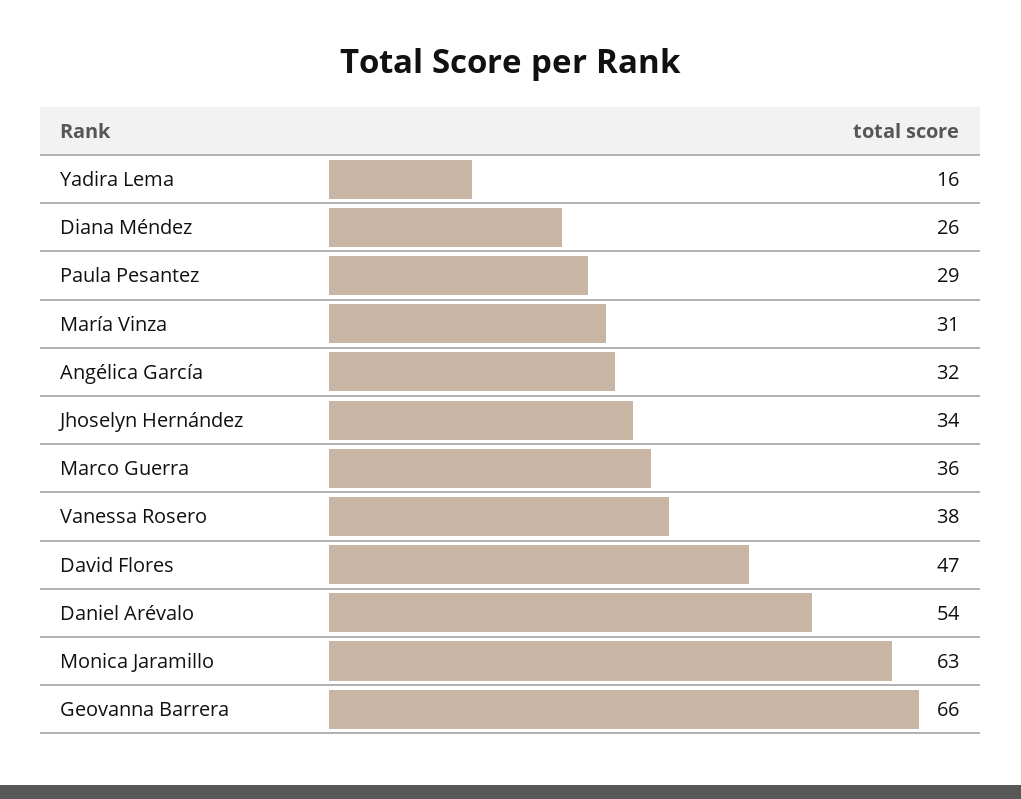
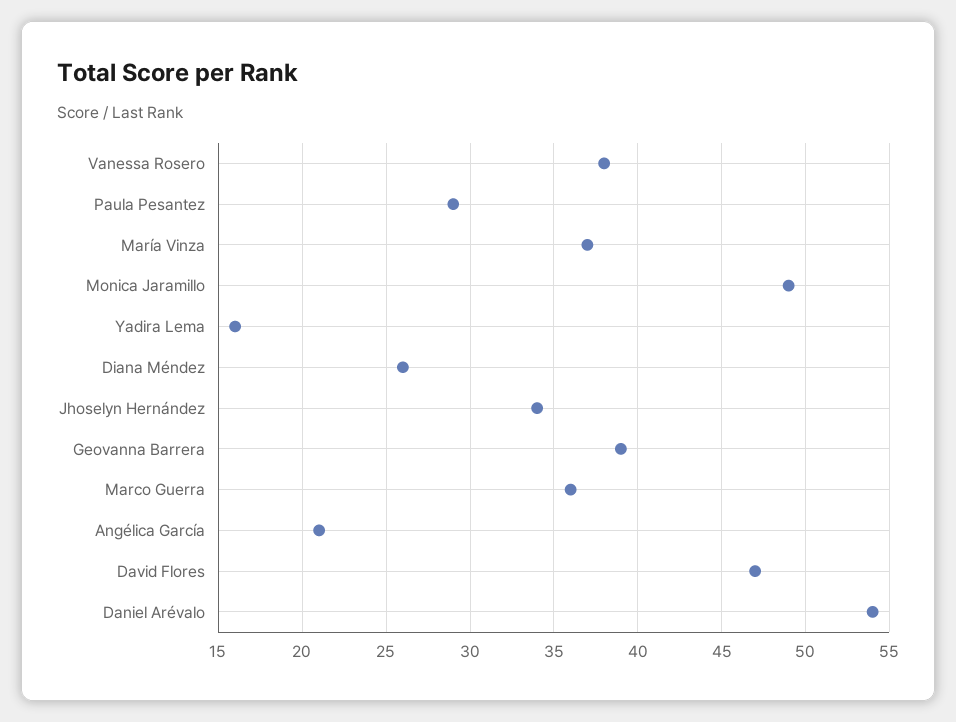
  {
    "Yadira Lema": 16,
    "Diana Méndez": 26,
    "Paula Pesantez": 29,
-   "María Vinza": 31,
+   "María Vinza": 37,
-   "Angélica García": 32,
+   "Angélica García": 21,
    "Jhoselyn Hernández": 34,
    "Marco Guerra": 36,
    "Vanessa Rosero": 38,
    "David Flores": 47,
    "Daniel Arévalo": 54,
-   "Monica Jaramillo": 63,
+   "Monica Jaramillo": 49,
-   "Geovanna Barrera": 66
+   "Geovanna Barrera": 39
  }

